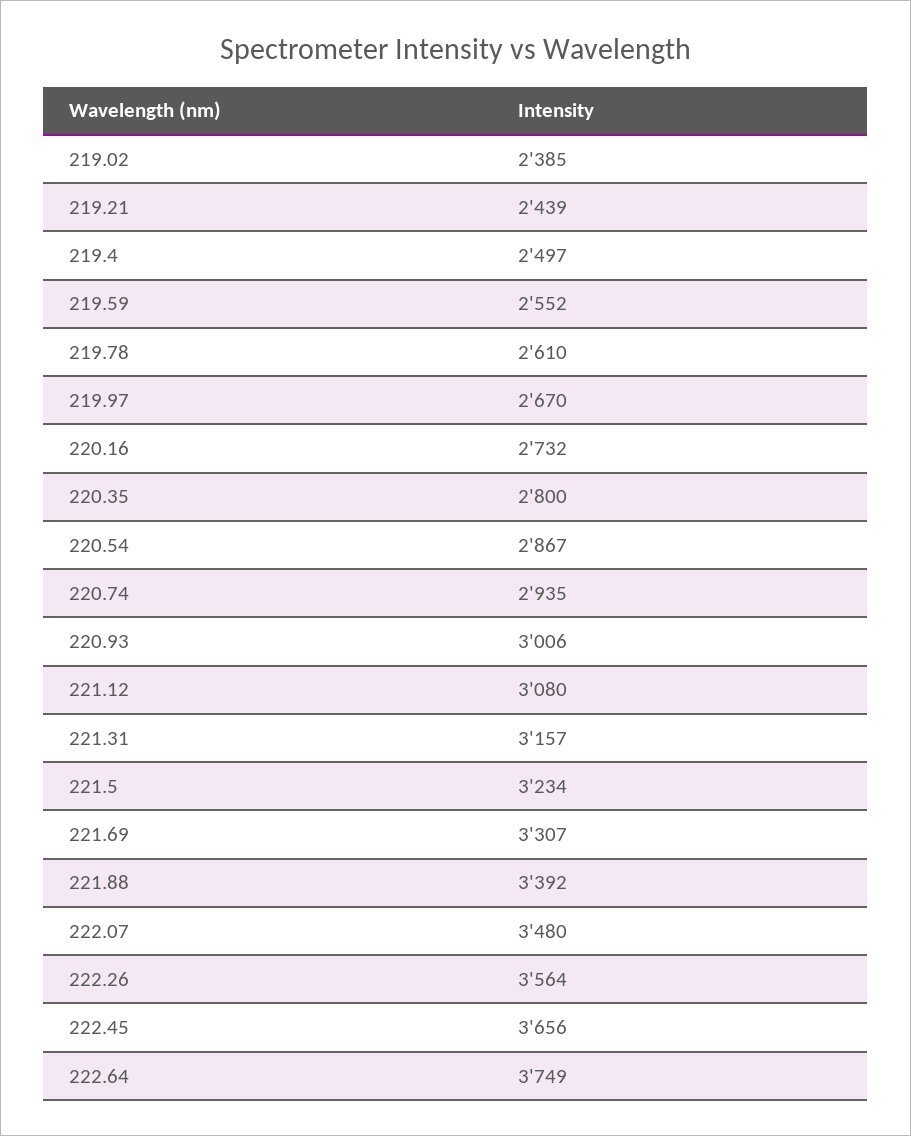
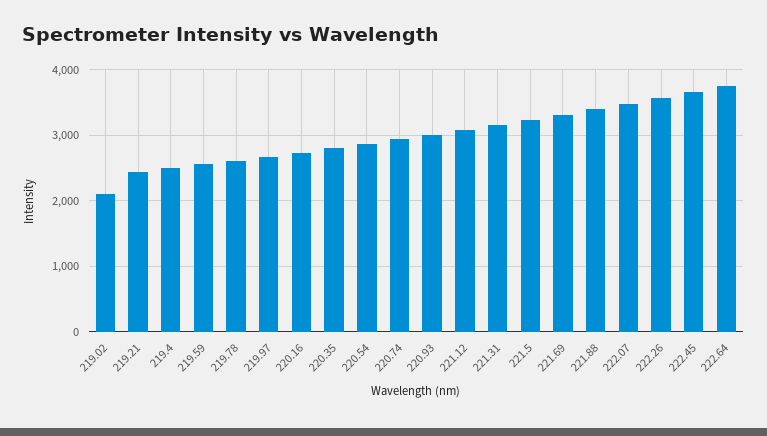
  {
-   "219.02": 2385,
+   "219.02": 2100,
    "219.21": 2439,
    "219.4": 2497,
    "219.59": 2552,
    "219.78": 2610,
    "219.97": 2670,
    "220.16": 2732,
    "220.35": 2800,
    "220.54": 2867,
    "220.74": 2935,
    "220.93": 3006,
    "221.12": 3080,
    "221.31": 3157,
    "221.5": 3234,
    "221.69": 3307,
    "221.88": 3392,
    "222.07": 3480,
    "222.26": 3564,
    "222.45": 3656,
    "222.64": 3749
  }

